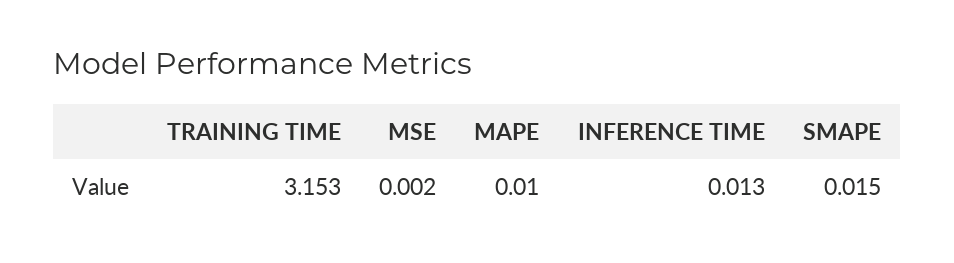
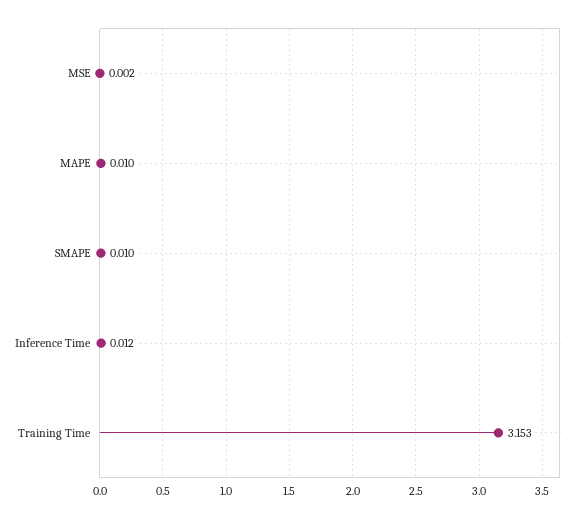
  {
    "TRAINING TIME": 3.153,
    "MSE": 0.002,
    "MAPE": 0.01,
-   "INFERENCE TIME": 0.013,
+   "INFERENCE TIME": 0.012,
-   "SMAPE": 0.015
+   "SMAPE": 0.01
  }

